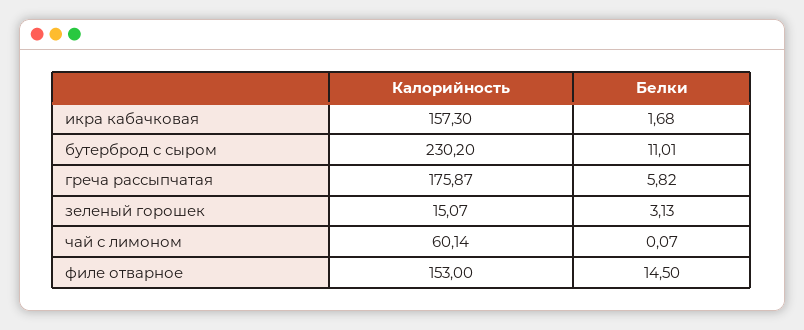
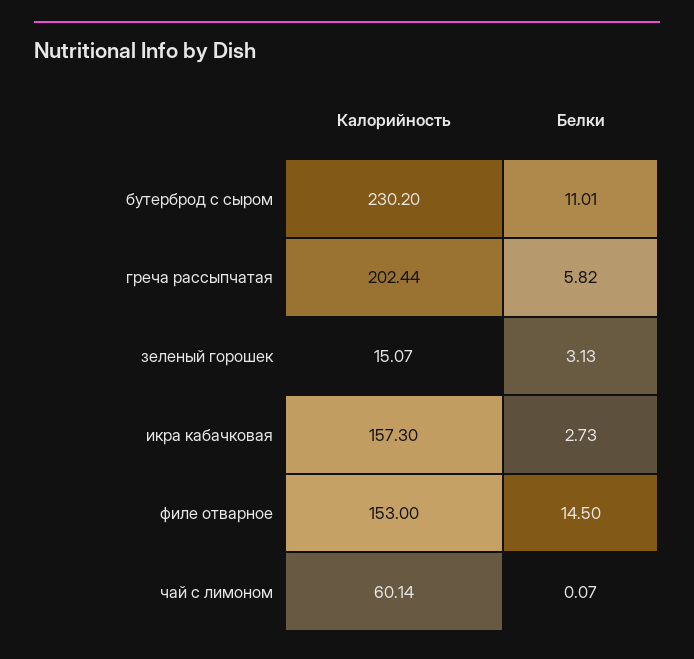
  {
    "Калорийность": {
      "икра кабачковая": 157.3,
      "бутерброд с сыром": 230.2,
-     "греча рассыпчатая": 175.87,
+     "греча рассыпчатая": 202.44,
      "зеленый горошек": 15.07,
      "чай с лимоном": 60.14,
      "филе отварное": 153
    },
    "Белки": {
-     "икра кабачковая": 1.68,
+     "икра кабачковая": 2.73,
      "бутерброд с сыром": 11.01,
      "греча рассыпчатая": 5.82,
      "зеленый горошек": 3.13,
      "чай с лимоном": 0.07,
      "филе отварное": 14.5
    }
  }

